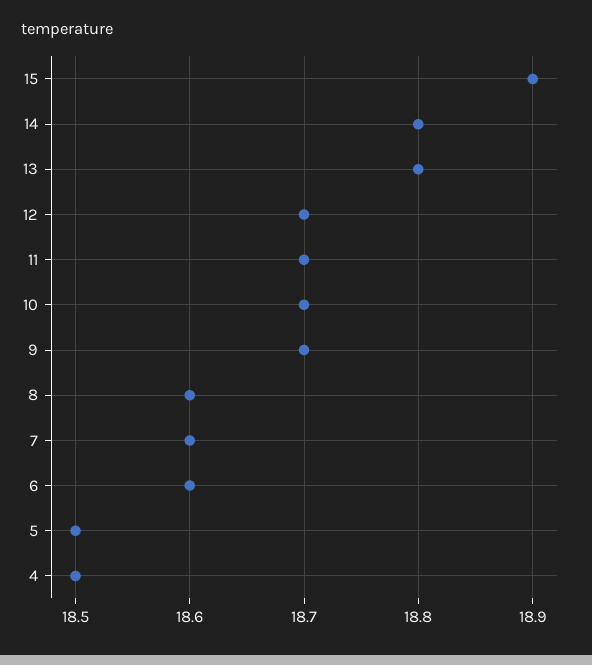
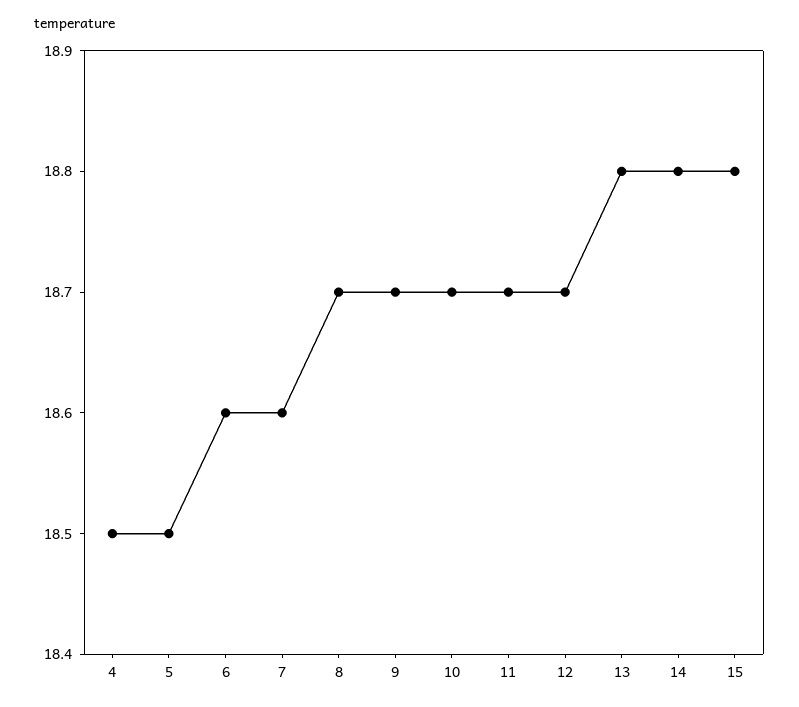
  {
-   "15": 18.9,
+   "15": 18.8,
    "14": 18.8,
    "13": 18.8,
    "12": 18.7,
    "11": 18.7,
    "10": 18.7,
    "9": 18.7,
-   "8": 18.6,
+   "8": 18.7,
    "7": 18.6,
    "6": 18.6,
    "5": 18.5,
    "4": 18.5
  }

